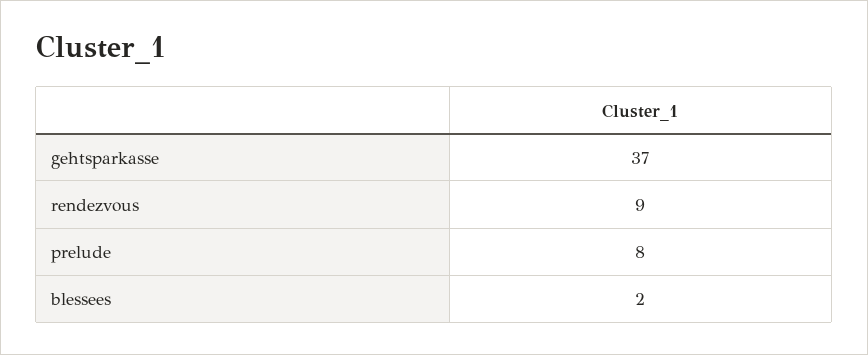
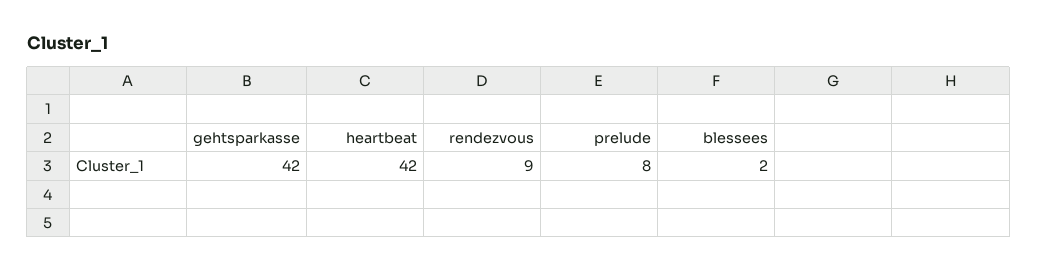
  {
-   "gehtsparkasse": 37,
+   "gehtsparkasse": 42,
    "rendezvous": 9,
    "prelude": 8,
-   "blessees": 2
+   "blessees": 2,
+   "heartbeat": 42
  }

